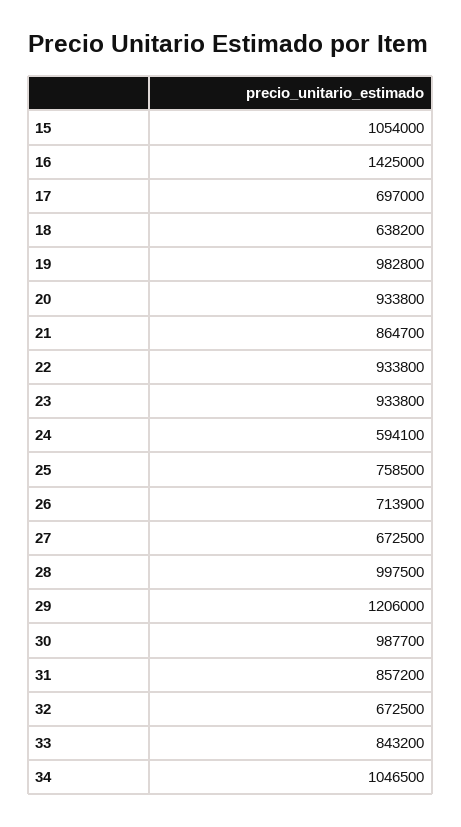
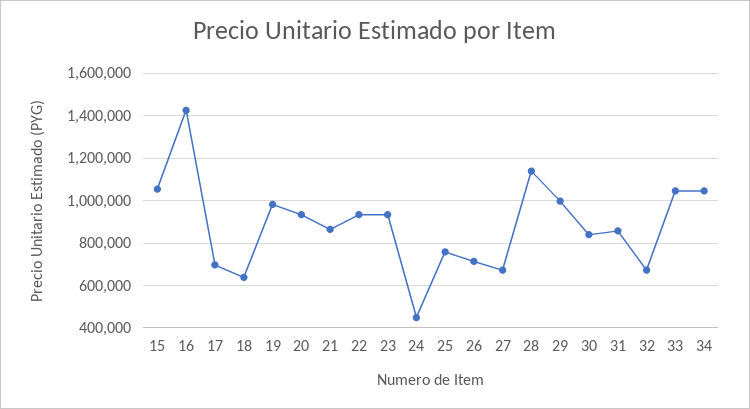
  {
    "15": 1054000,
    "16": 1425000,
    "17": 697000,
    "18": 638200,
    "19": 982800,
    "20": 933800,
    "21": 864700,
    "22": 933800,
    "23": 933800,
-   "24": 594100,
+   "24": 450000,
    "25": 758500,
    "26": 713900,
    "27": 672500,
-   "28": 997500,
+   "28": 1150000,
-   "29": 1206000,
+   "29": 1000000,
-   "30": 987700,
+   "30": 850000,
    "31": 857200,
    "32": 672500,
-   "33": 843200,
+   "33": 1050000,
    "34": 1046500
  }

